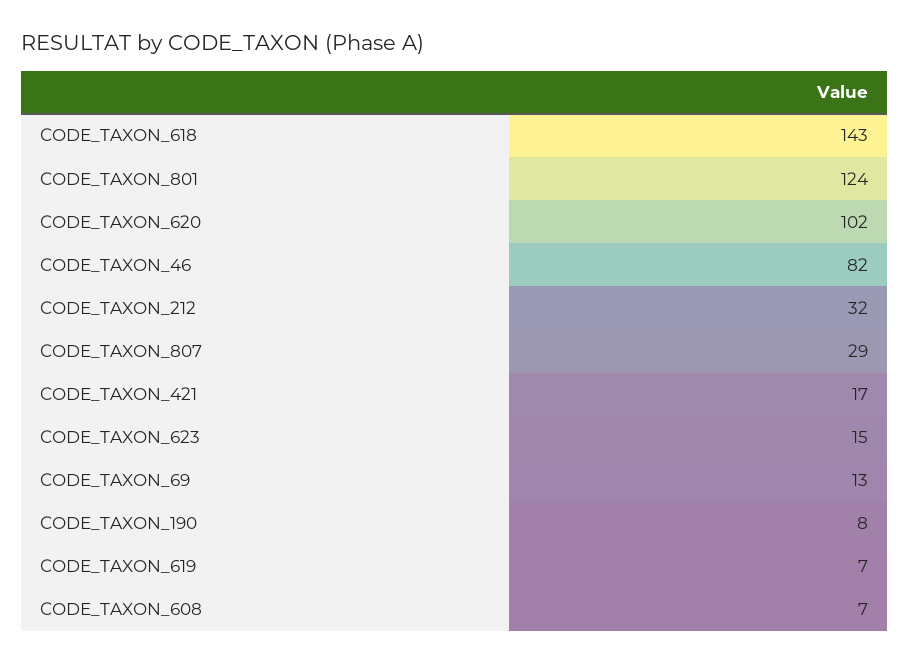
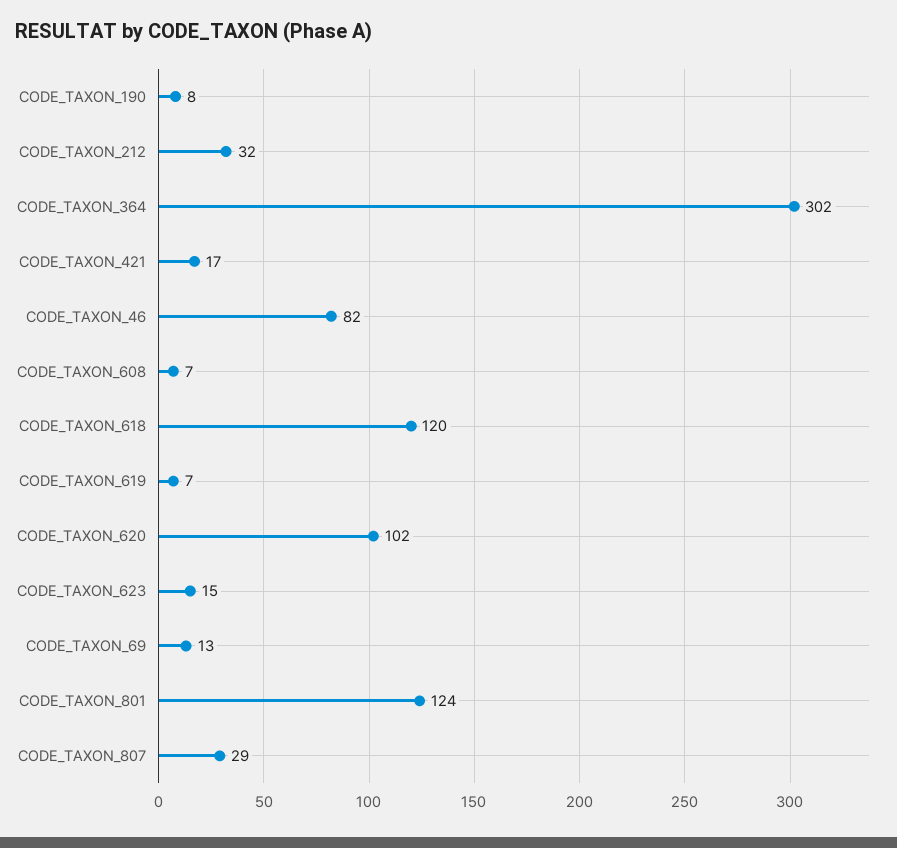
  {
-   "CODE_TAXON_618": 143,
+   "CODE_TAXON_618": 120,
    "CODE_TAXON_801": 124,
    "CODE_TAXON_620": 102,
    "CODE_TAXON_46": 82,
    "CODE_TAXON_212": 32,
    "CODE_TAXON_807": 29,
    "CODE_TAXON_421": 17,
    "CODE_TAXON_623": 15,
    "CODE_TAXON_69": 13,
    "CODE_TAXON_190": 8,
    "CODE_TAXON_619": 7,
-   "CODE_TAXON_608": 7
+   "CODE_TAXON_608": 7,
+   "CODE_TAXON_364": 302
  }

